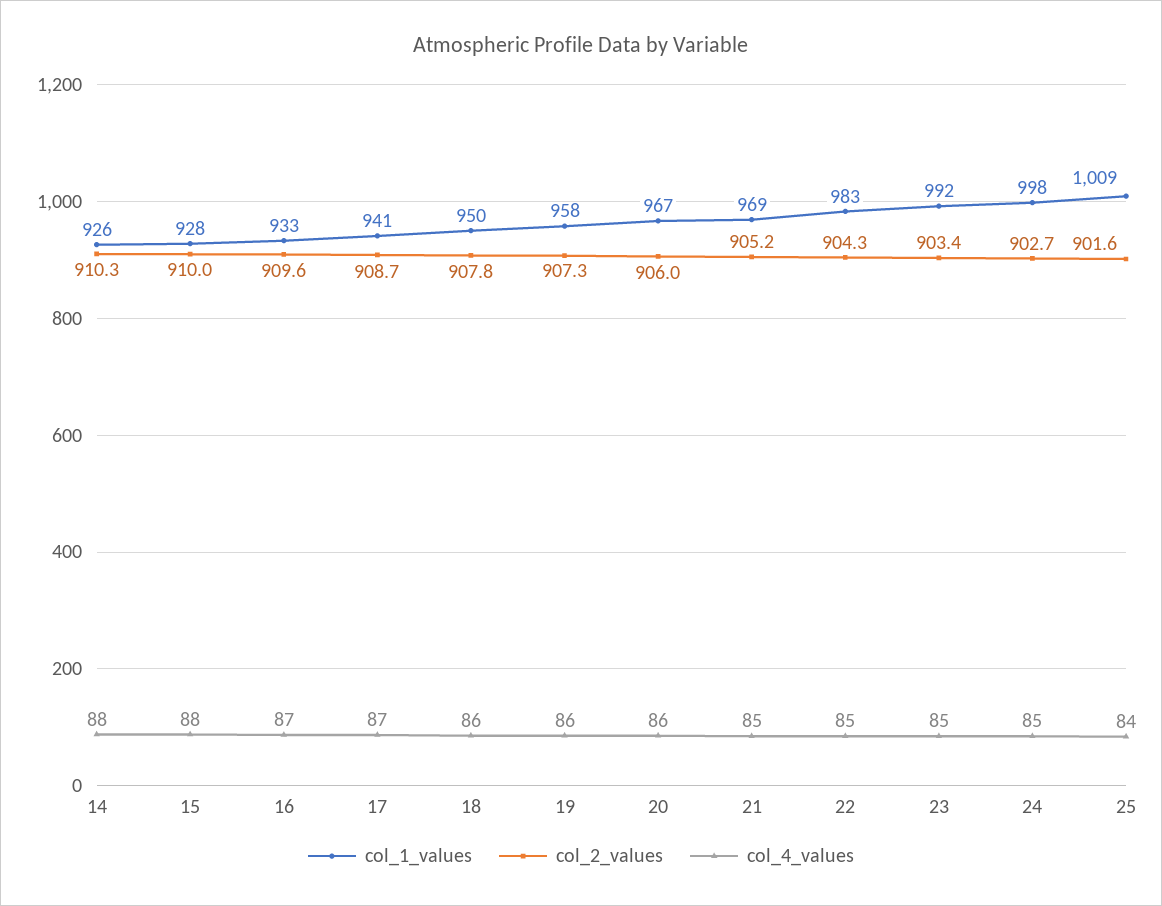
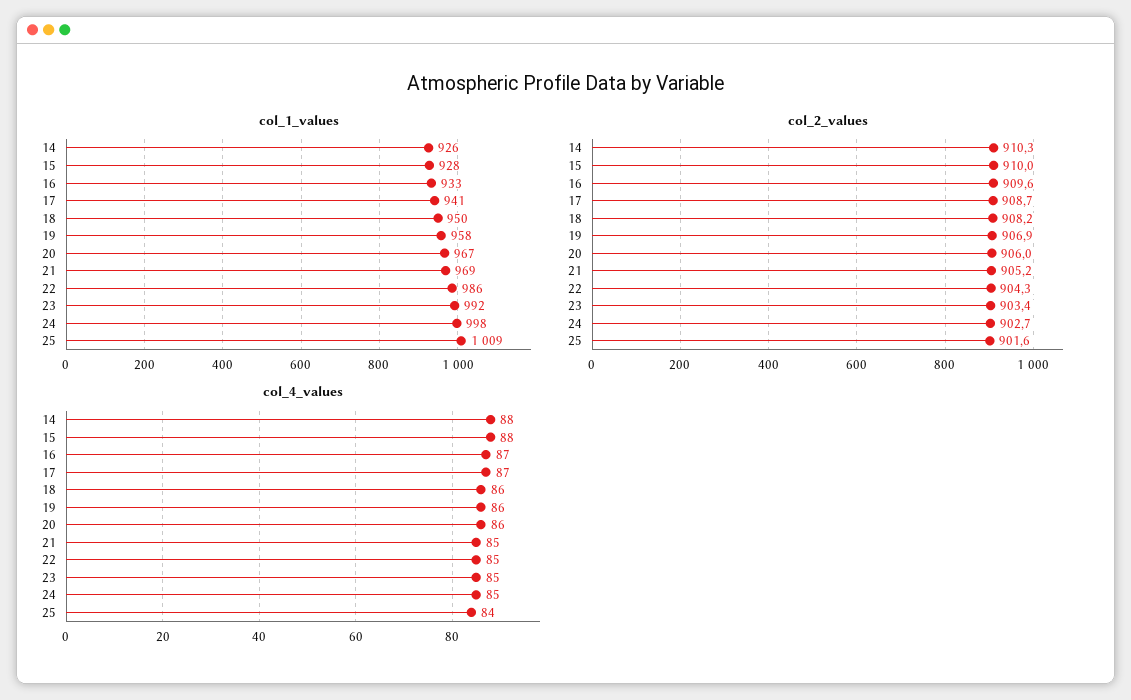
  {
    "col_1_values": {
      "14": 926,
      "15": 928,
      "16": 933,
      "17": 941,
      "18": 950,
      "19": 958,
      "20": 967,
      "21": 969,
-     "22": 983,
+     "22": 986,
      "23": 992,
      "24": 998,
      "25": 1009
    },
    "col_2_values": {
      "14": 910.3,
      "15": 910,
      "16": 909.6,
      "17": 908.7,
-     "18": 907.8,
+     "18": 908.2,
-     "19": 907.3,
+     "19": 906.9,
      "20": 906,
      "21": 905.2,
      "22": 904.3,
      "23": 903.4,
      "24": 902.7,
      "25": 901.6
    },
    "col_4_values": {
      "14": 88,
      "15": 88,
      "16": 87,
      "17": 87,
      "18": 86,
      "19": 86,
      "20": 86,
      "21": 85,
      "22": 85,
      "23": 85,
      "24": 85,
      "25": 84
    }
  }

